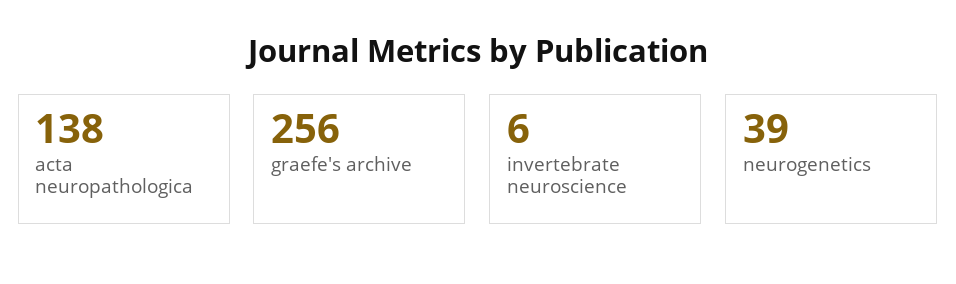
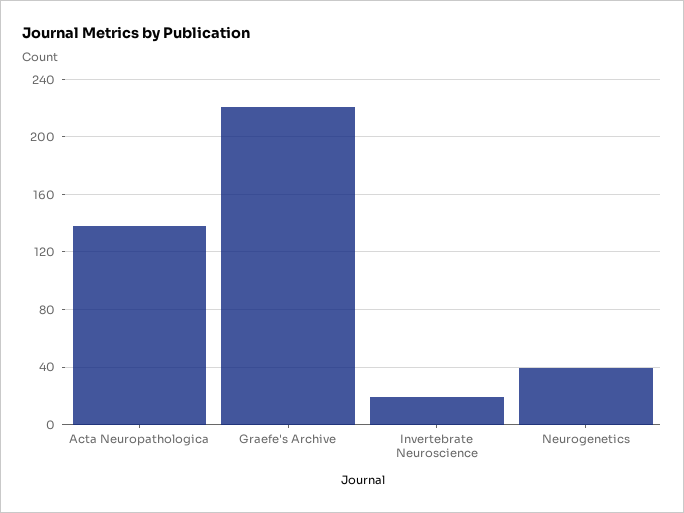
  {
    "acta neuropathologica": 138,
-   "graefe's archive": 256,
+   "graefe's archive": 220,
-   "invertebrate neuroscience": 6,
+   "invertebrate neuroscience": 20,
    "neurogenetics": 39
  }

